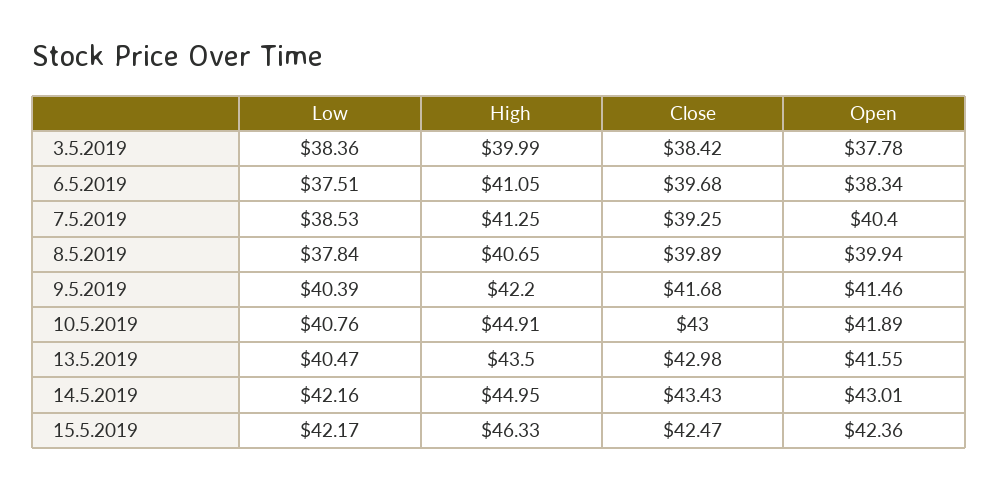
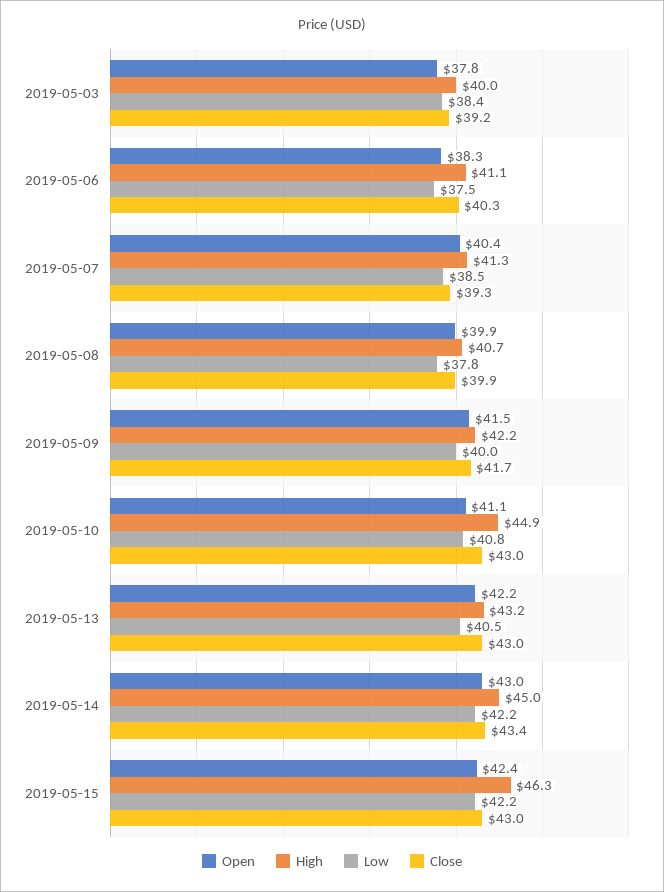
  {
    "Low": {
      "3.5.2019": 38.36,
      "6.5.2019": 37.51,
      "7.5.2019": 38.53,
      "8.5.2019": 37.84,
-     "9.5.2019": 40.39,
+     "9.5.2019": 40,
      "10.5.2019": 40.76,
      "13.5.2019": 40.47,
      "14.5.2019": 42.16,
      "15.5.2019": 42.17
    },
    "High": {
      "3.5.2019": 39.99,
      "6.5.2019": 41.05,
      "7.5.2019": 41.25,
      "8.5.2019": 40.65,
      "9.5.2019": 42.2,
      "10.5.2019": 44.91,
-     "13.5.2019": 43.5,
+     "13.5.2019": 43.2,
      "14.5.2019": 44.95,
      "15.5.2019": 46.33
    },
    "Close": {
-     "3.5.2019": 38.42,
+     "3.5.2019": 39.2,
-     "6.5.2019": 39.68,
+     "6.5.2019": 40.3,
      "7.5.2019": 39.25,
      "8.5.2019": 39.89,
      "9.5.2019": 41.68,
      "10.5.2019": 43,
      "13.5.2019": 42.98,
      "14.5.2019": 43.43,
-     "15.5.2019": 42.47
+     "15.5.2019": 43
    },
    "Open": {
      "3.5.2019": 37.78,
      "6.5.2019": 38.34,
      "7.5.2019": 40.4,
      "8.5.2019": 39.94,
      "9.5.2019": 41.46,
-     "10.5.2019": 41.89,
+     "10.5.2019": 41.1,
-     "13.5.2019": 41.55,
+     "13.5.2019": 42.2,
      "14.5.2019": 43.01,
      "15.5.2019": 42.36
    }
  }

